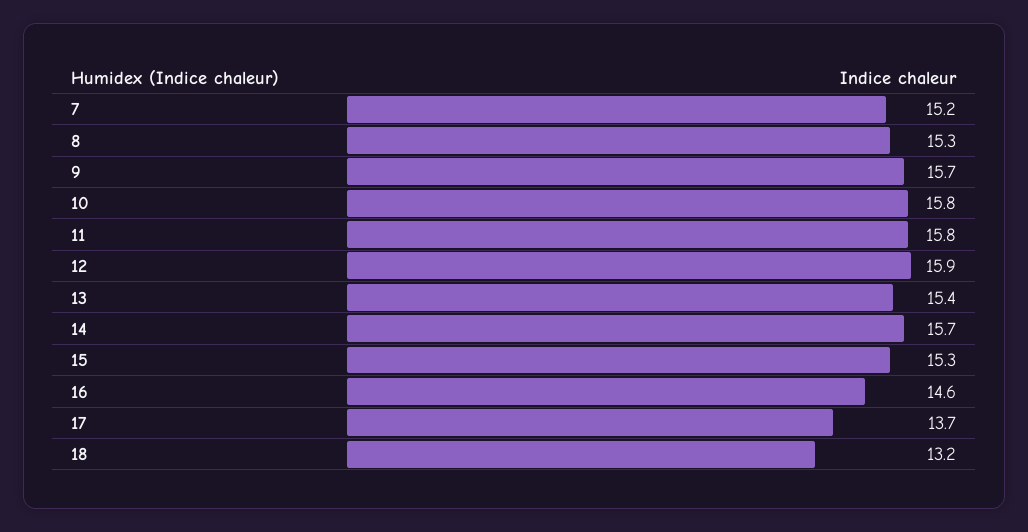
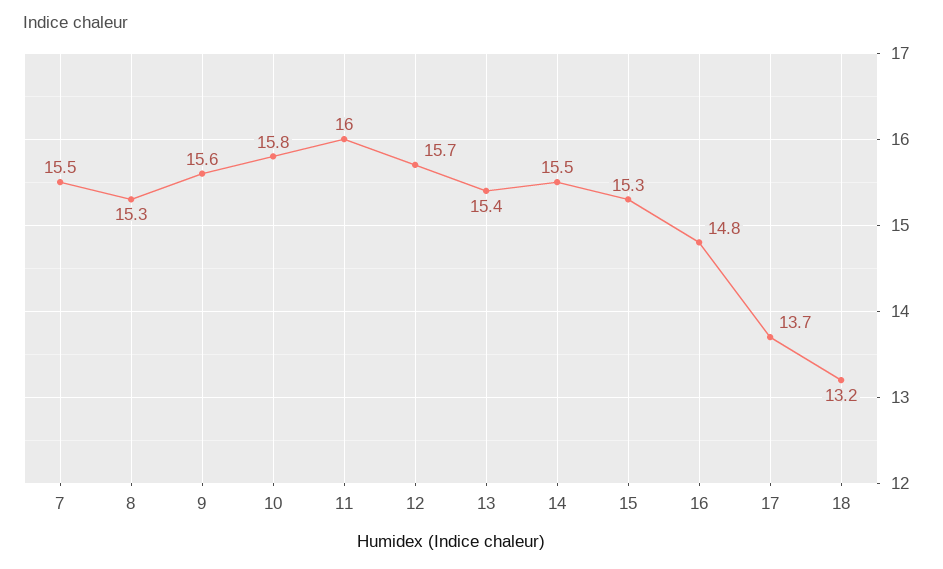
  {
-   "7": 15.2,
+   "7": 15.5,
    "8": 15.3,
-   "9": 15.7,
+   "9": 15.6,
    "10": 15.8,
-   "11": 15.8,
+   "11": 16,
-   "12": 15.9,
+   "12": 15.7,
    "13": 15.4,
-   "14": 15.7,
+   "14": 15.5,
    "15": 15.3,
-   "16": 14.6,
+   "16": 14.8,
    "17": 13.7,
    "18": 13.2
  }

